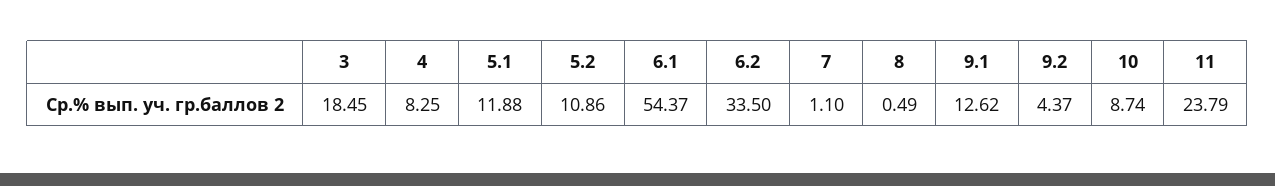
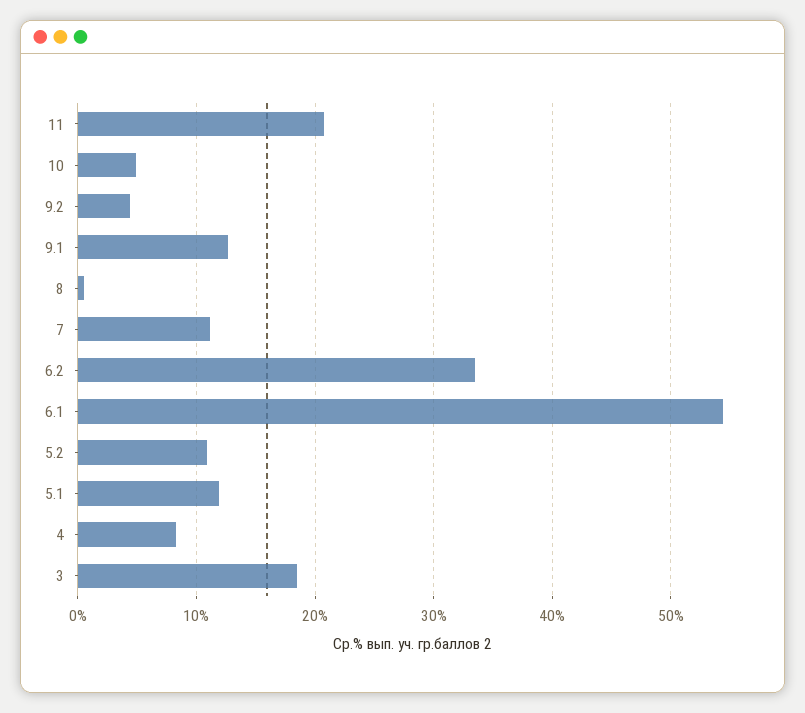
  {
    "3": 18.45,
    "4": 8.25,
    "5.1": 11.88,
    "5.2": 10.86,
    "6.1": 54.37,
    "6.2": 33.5,
-   "7": 1.1,
+   "7": 11,
    "8": 0.49,
    "9.1": 12.62,
    "9.2": 4.37,
-   "10": 8.74,
+   "10": 5,
-   "11": 23.79
+   "11": 21
  }

